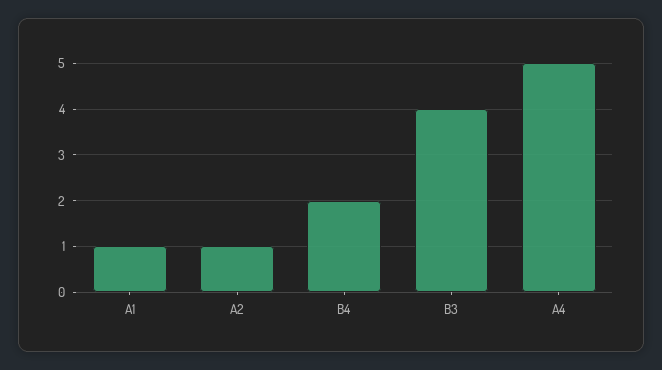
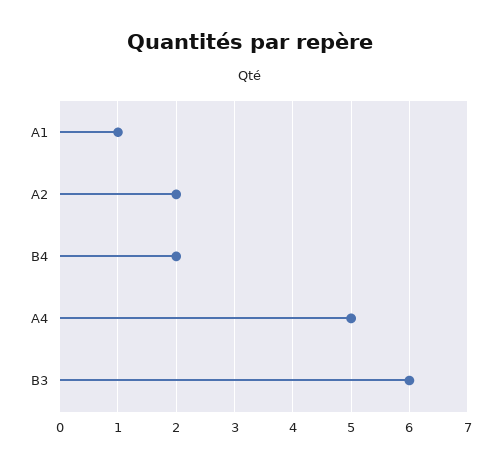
  {
    "A1": 1,
-   "A2": 1,
+   "A2": 2,
    "B4": 2,
-   "B3": 4,
+   "B3": 6,
    "A4": 5
  }

